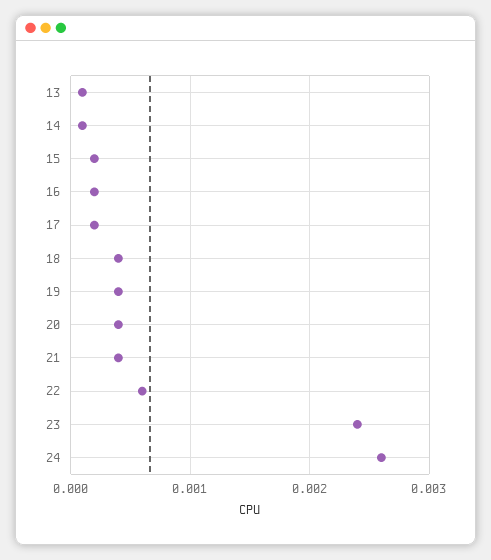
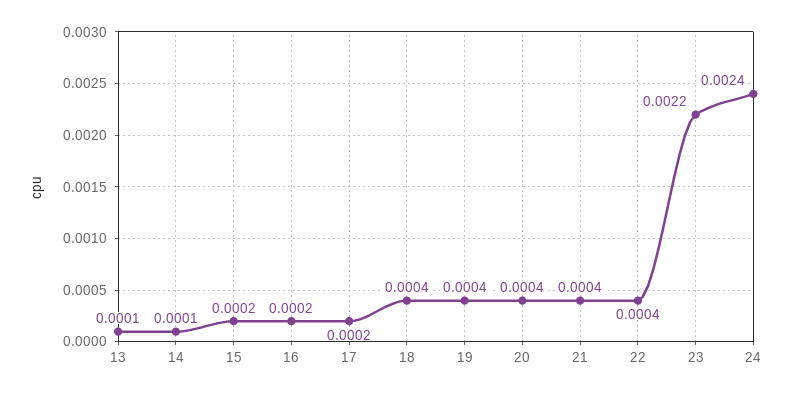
  {
    "13": 0.0001,
    "14": 0.0001,
    "15": 0.0002,
    "16": 0.0002,
    "17": 0.0002,
    "18": 0.0004,
    "19": 0.0004,
    "20": 0.0004,
    "21": 0.0004,
-   "22": 0.0006,
+   "22": 0.0004,
-   "23": 0.0024,
+   "23": 0.0022,
-   "24": 0.0026
+   "24": 0.0024
  }

